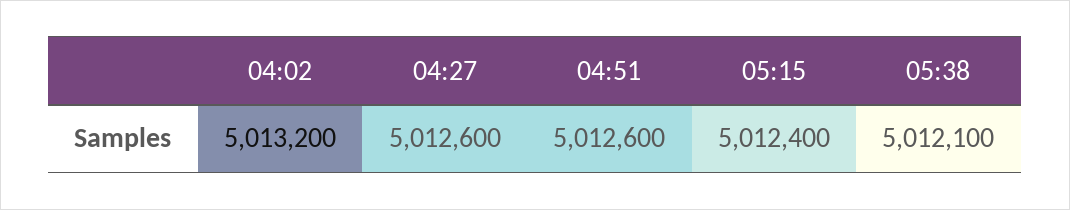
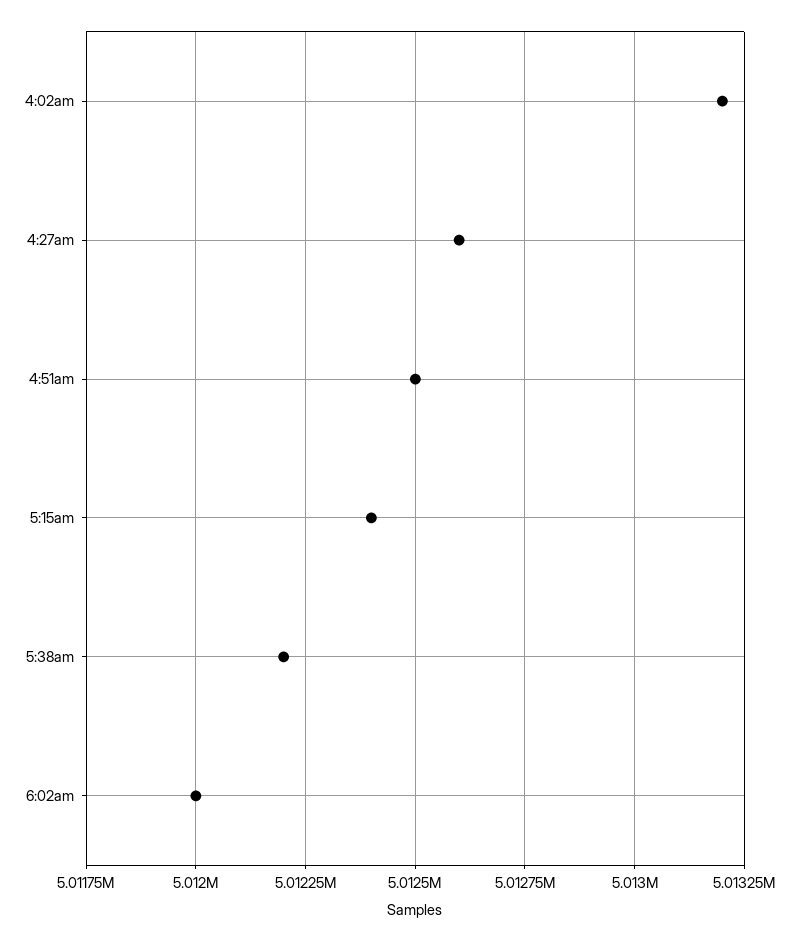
  {
    "04:02": 5013200,
    "04:27": 5012600,
-   "04:51": 5012600,
+   "04:51": 5012500,
    "05:15": 5012400,
-   "05:38": 5012100
+   "05:38": 5012200,
+   "6:02am": 5012000
  }

